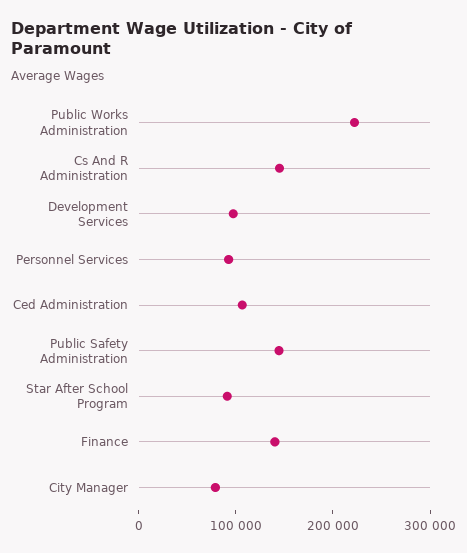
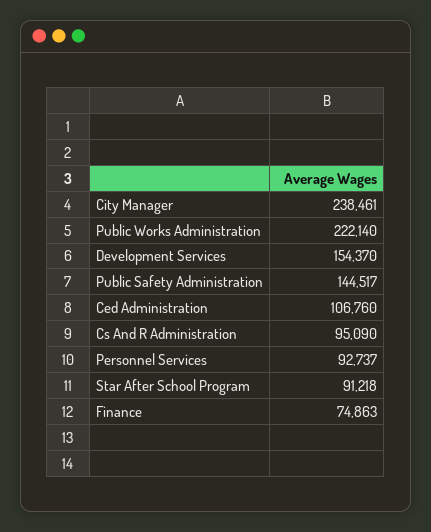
  {
    "Public Works Administration": 222140,
-   "Cs And R Administration": 140000,
+   "Cs And R Administration": 95090,
-   "Development Services": 100000,
+   "Development Services": 154370,
    "Personnel Services": 92737,
    "Ced Administration": 106760,
    "Public Safety Administration": 144517,
    "Star After School Program": 91218,
-   "Finance": 140000,
+   "Finance": 74863,
-   "City Manager": 80000
+   "City Manager": 238461
  }

